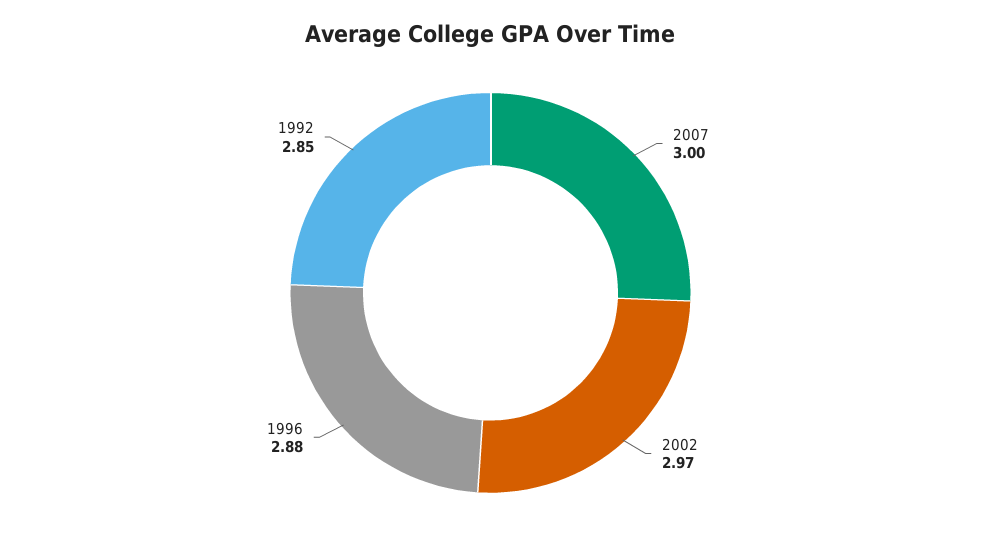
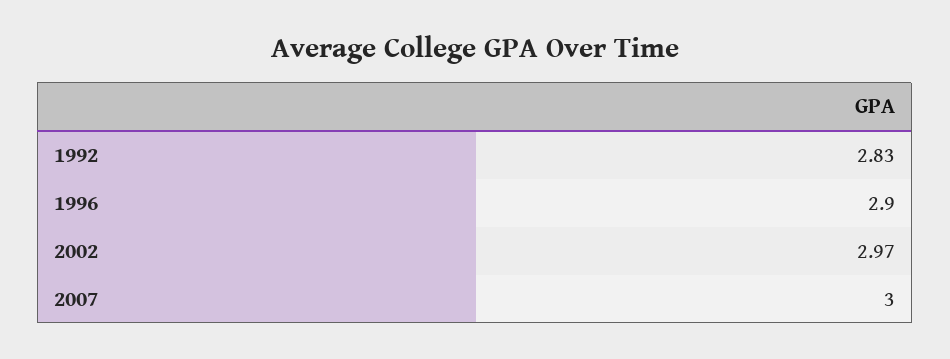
  {
    "2007": 3,
    "2002": 2.97,
-   "1996": 2.88,
+   "1996": 2.9,
-   "1992": 2.85
+   "1992": 2.83
  }

